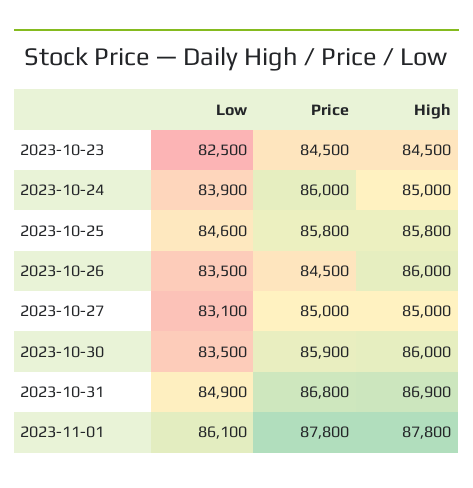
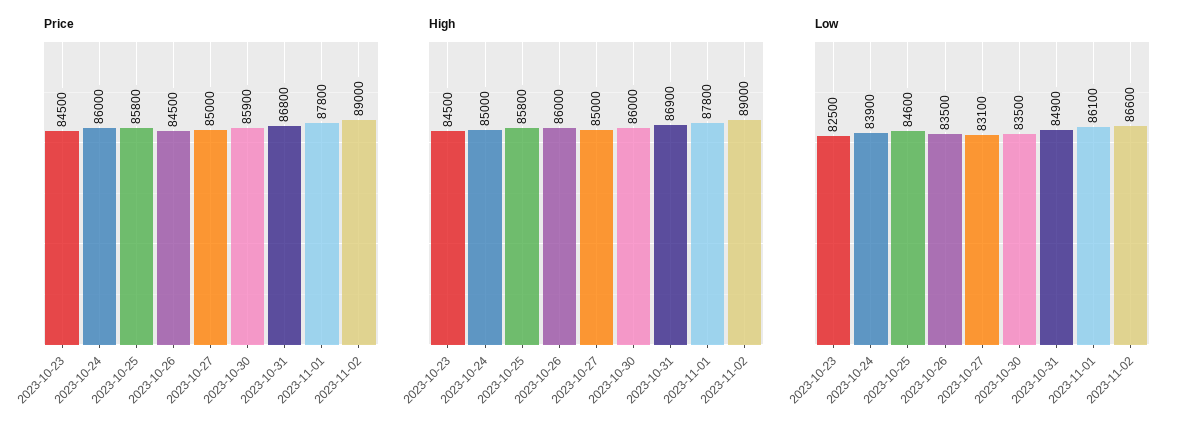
  {
    "Low": {
      "2023-10-23": 82500,
      "2023-10-24": 83900,
      "2023-10-25": 84600,
      "2023-10-26": 83500,
      "2023-10-27": 83100,
      "2023-10-30": 83500,
      "2023-10-31": 84900,
-     "2023-11-01": 86100
+     "2023-11-01": 86100,
+     "2023-11-02": 86600
    },
    "Price": {
      "2023-10-23": 84500,
      "2023-10-24": 86000,
      "2023-10-25": 85800,
      "2023-10-26": 84500,
      "2023-10-27": 85000,
      "2023-10-30": 85900,
      "2023-10-31": 86800,
-     "2023-11-01": 87800
+     "2023-11-01": 87800,
+     "2023-11-02": 89000
    },
    "High": {
      "2023-10-23": 84500,
      "2023-10-24": 85000,
      "2023-10-25": 85800,
      "2023-10-26": 86000,
      "2023-10-27": 85000,
      "2023-10-30": 86000,
      "2023-10-31": 86900,
-     "2023-11-01": 87800
+     "2023-11-01": 87800,
+     "2023-11-02": 89000
    }
  }

